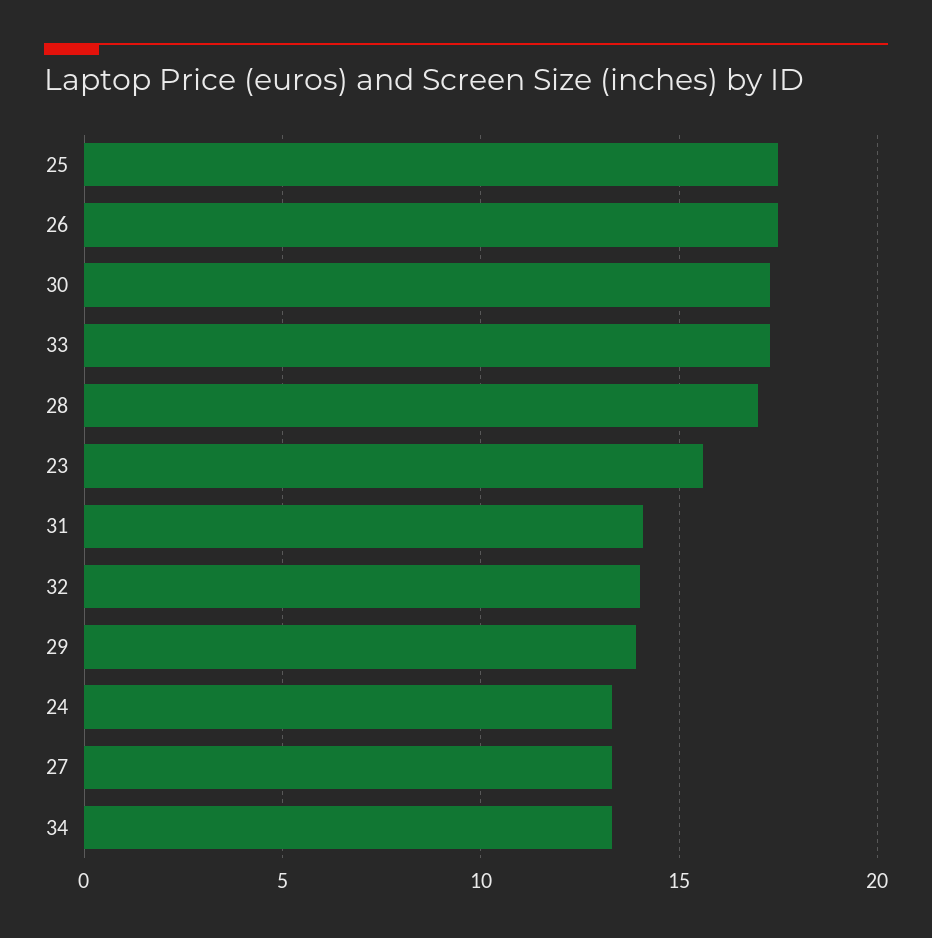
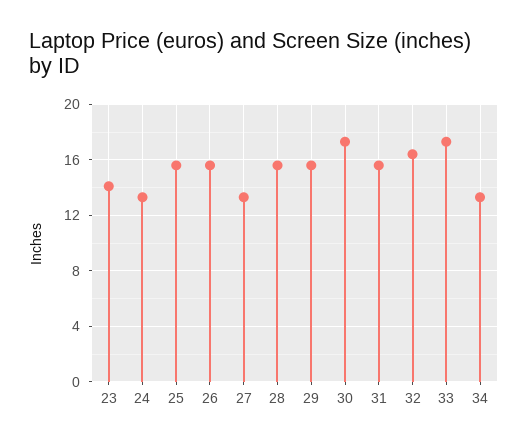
  {
-   "25": 17.5,
+   "25": 15.5,
-   "26": 17.5,
+   "26": 15.5,
    "30": 17.5,
    "33": 17.5,
-   "28": 17,
+   "28": 15.5,
-   "23": 15.5,
+   "23": 14,
-   "31": 14,
+   "31": 15.5,
-   "32": 14,
+   "32": 16.5,
-   "29": 14,
+   "29": 15.5,
    "24": 13.5,
    "27": 13.5,
    "34": 13.5
  }

